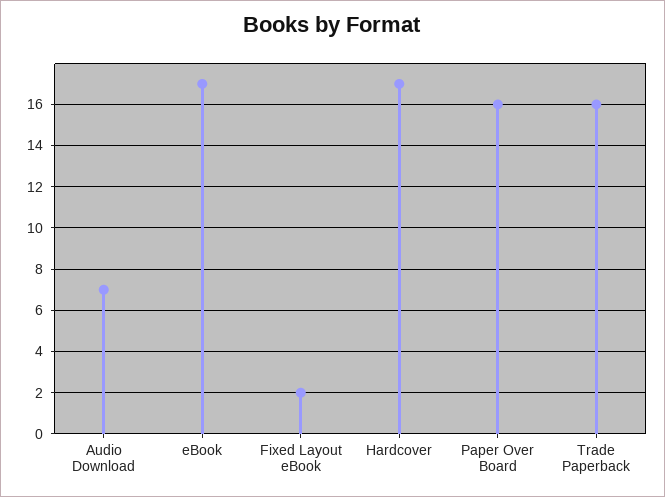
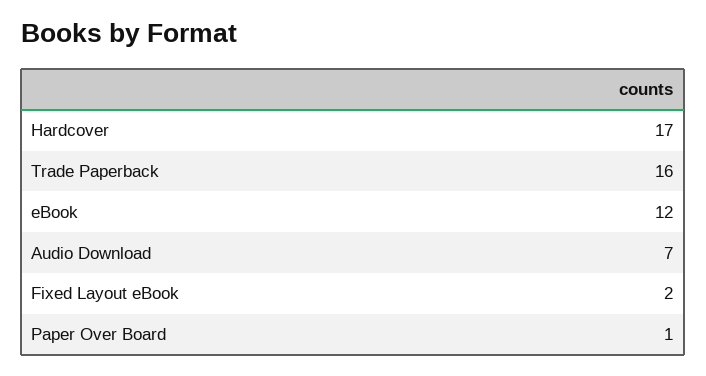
  {
    "Audio Download": 7,
-   "eBook": 17,
+   "eBook": 12,
    "Fixed Layout eBook": 2,
    "Hardcover": 17,
-   "Paper Over Board": 16,
+   "Paper Over Board": 1,
    "Trade Paperback": 16
  }

